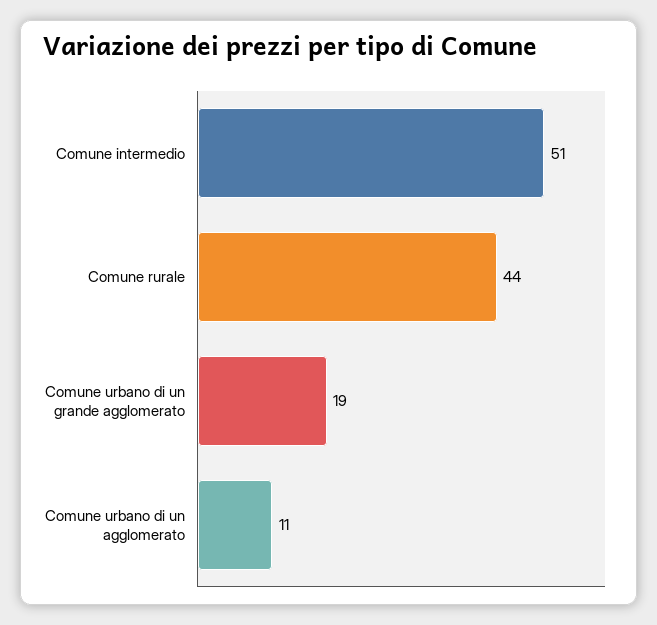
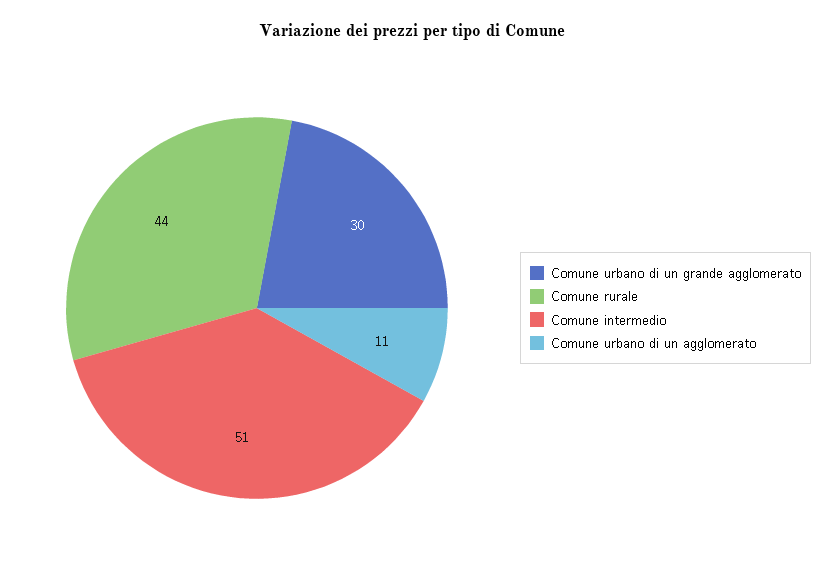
  {
    "Comune intermedio": 51,
    "Comune rurale": 44,
-   "Comune urbano di un grande agglomerato": 19,
+   "Comune urbano di un grande agglomerato": 30,
    "Comune urbano di un agglomerato": 11
  }

